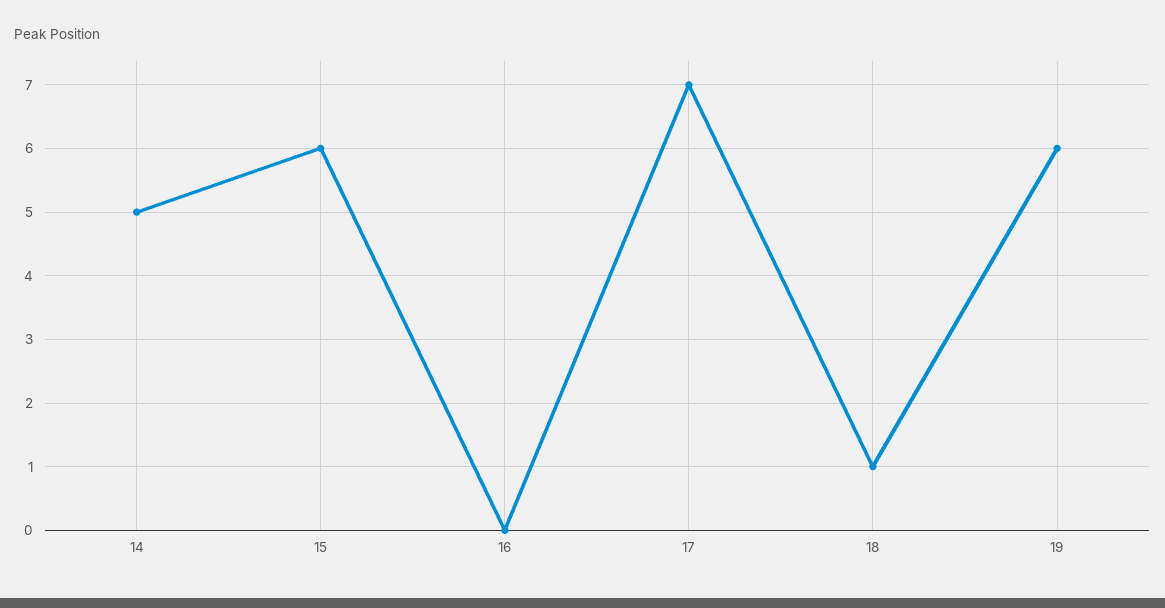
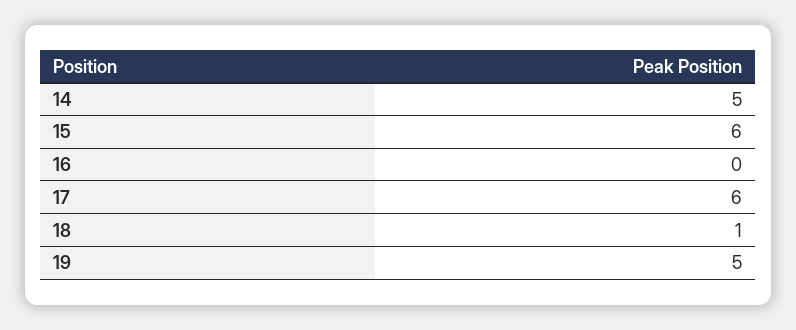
  {
    "14": 5,
    "15": 6,
    "16": 0,
-   "17": 7,
+   "17": 6,
    "18": 1,
-   "19": 6
+   "19": 5
  }

